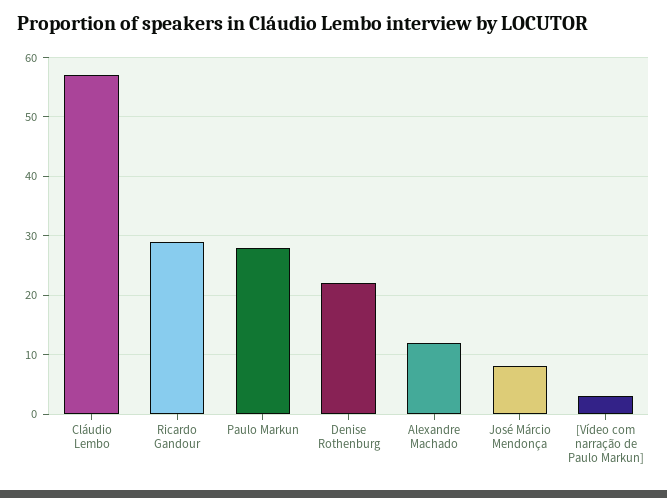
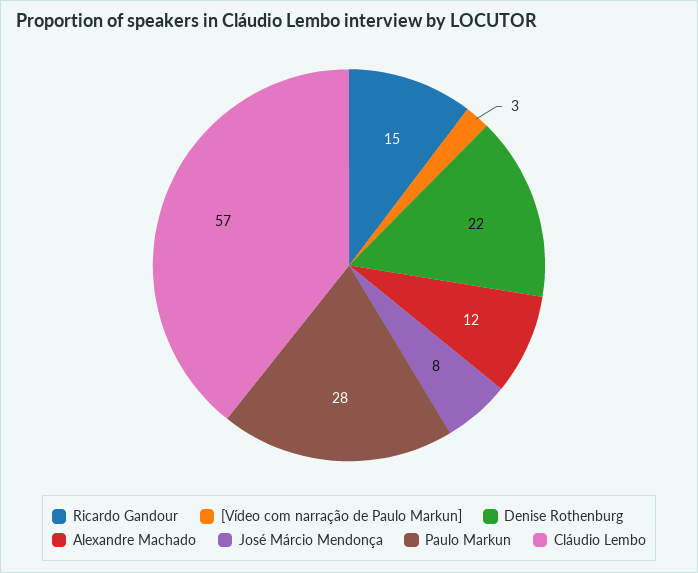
  {
    "Cláudio Lembo": 57,
-   "Ricardo Gandour": 30,
+   "Ricardo Gandour": 15,
    "Paulo Markun": 28,
    "Denise Rothenburg": 22,
    "Alexandre Machado": 12,
    "José Márcio Mendonça": 8,
    "[Vídeo com narração de Paulo Markun]": 3
  }

